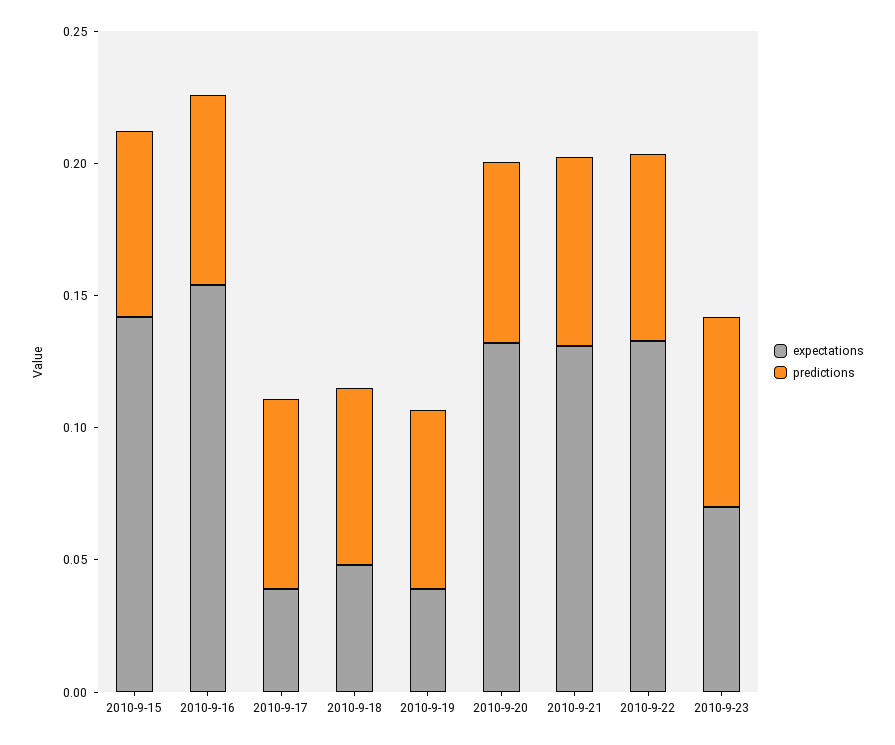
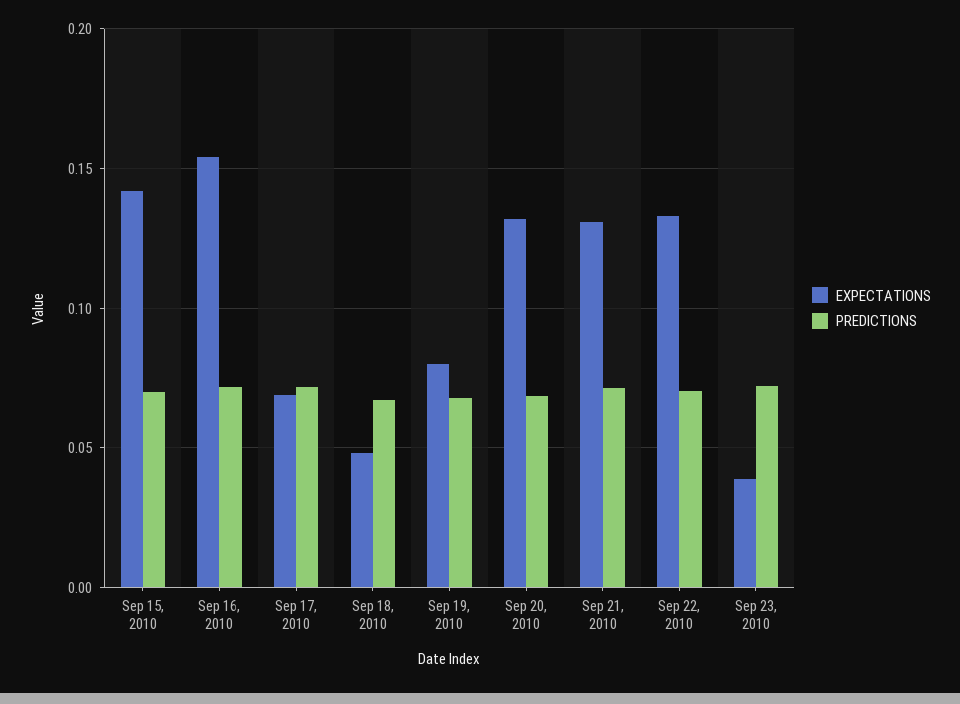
  {
    "expectations": {
      "2010-9-15": 0.14,
      "2010-9-16": 0.155,
-     "2010-9-17": 0.04,
+     "2010-9-17": 0.07,
      "2010-9-18": 0.05,
-     "2010-9-19": 0.04,
+     "2010-9-19": 0.08,
      "2010-9-20": 0.13,
      "2010-9-21": 0.13,
      "2010-9-22": 0.135,
-     "2010-9-23": 0.07
+     "2010-9-23": 0.04
    },
    "predictions": {
      "2010-9-15": 0.07,
      "2010-9-16": 0.07,
      "2010-9-17": 0.07,
      "2010-9-18": 0.065,
      "2010-9-19": 0.07,
      "2010-9-20": 0.07,
      "2010-9-21": 0.07,
      "2010-9-22": 0.07,
      "2010-9-23": 0.07
    }
  }

